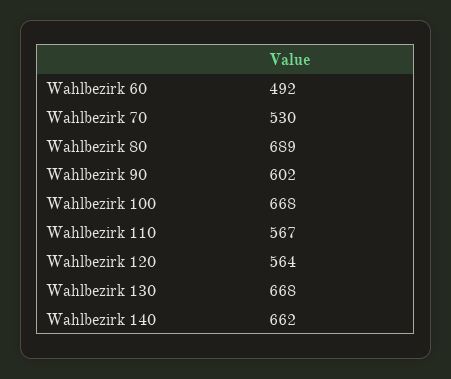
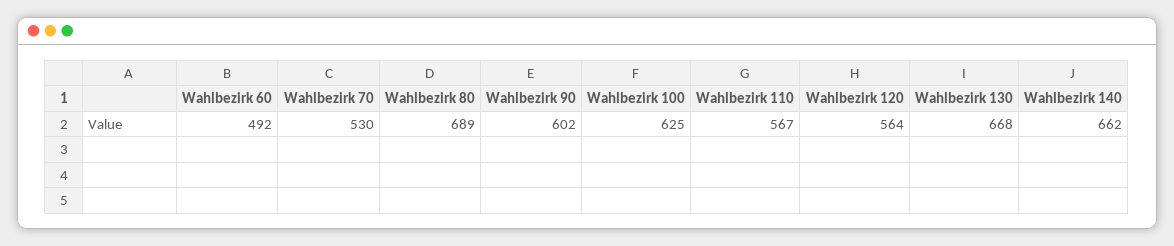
  {
    "Wahlbezirk 60": 492,
    "Wahlbezirk 70": 530,
    "Wahlbezirk 80": 689,
    "Wahlbezirk 90": 602,
-   "Wahlbezirk 100": 668,
+   "Wahlbezirk 100": 625,
    "Wahlbezirk 110": 567,
    "Wahlbezirk 120": 564,
    "Wahlbezirk 130": 668,
    "Wahlbezirk 140": 662
  }

